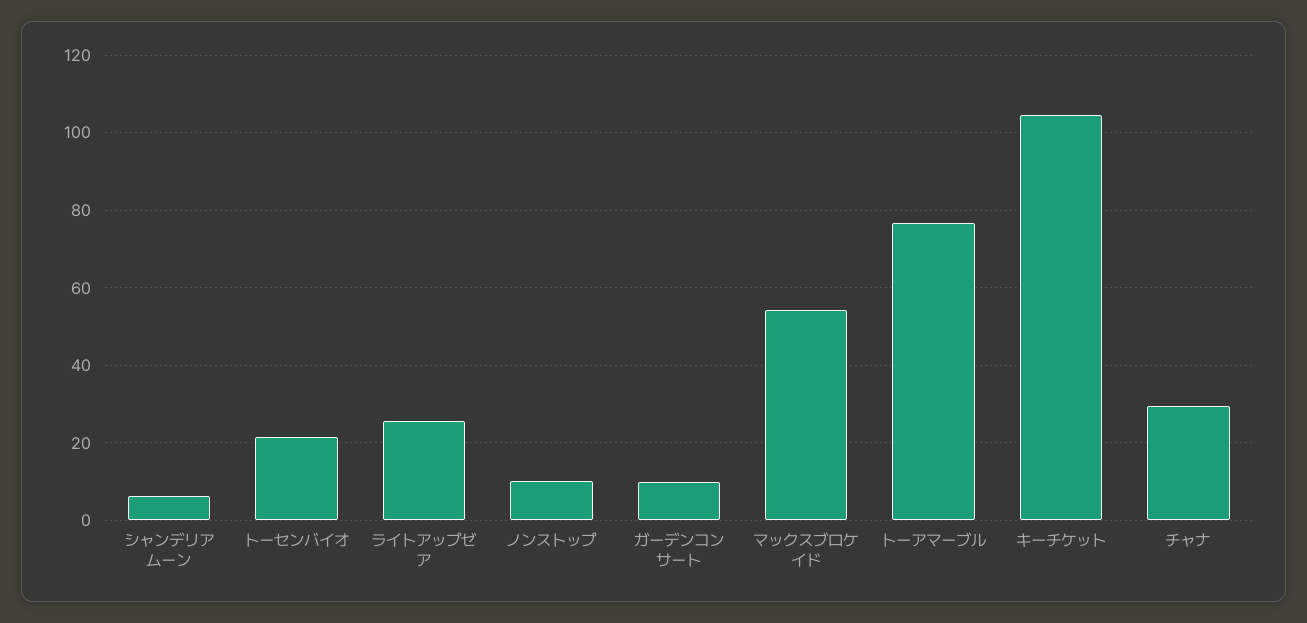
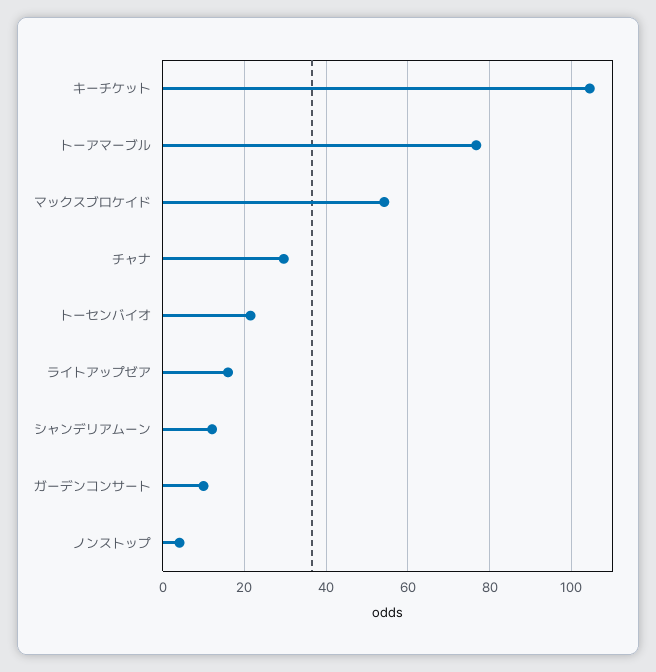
  {
-   "シャンデリアムーン": 6,
+   "シャンデリアムーン": 12,
    "トーセンバイオ": 22,
-   "ライトアップゼア": 26,
+   "ライトアップゼア": 16,
-   "ノンストップ": 10,
+   "ノンストップ": 4,
    "ガーデンコンサート": 10,
    "マックスブロケイド": 54,
    "トーアマーブル": 76,
    "キーチケット": 104,
    "チャナ": 30
  }

